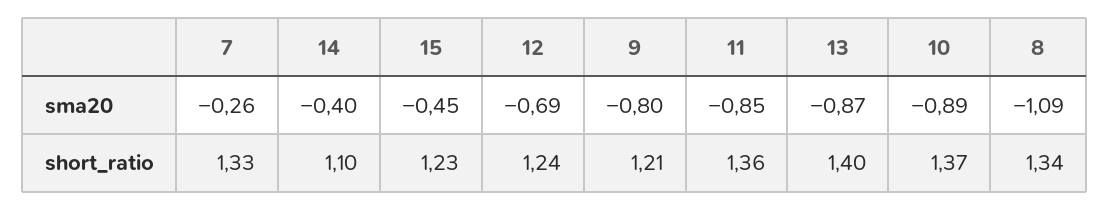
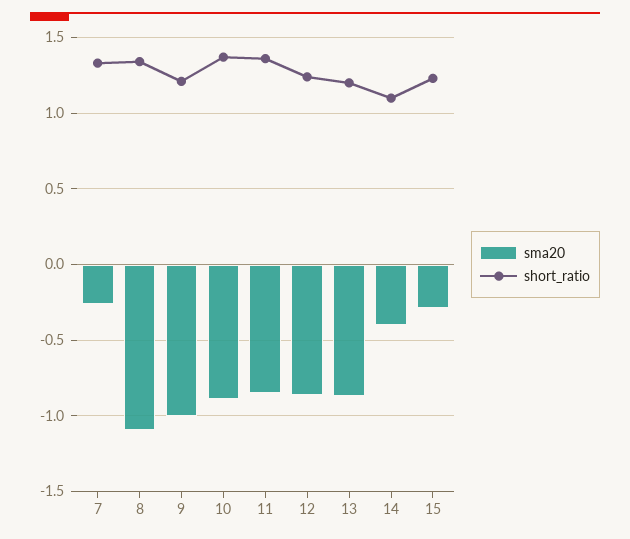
  {
    "sma20": {
      "7": -0.26,
      "14": -0.4,
-     "15": -0.45,
+     "15": -0.3,
-     "12": -0.69,
+     "12": -0.85,
-     "9": -0.8,
+     "9": -1,
      "11": -0.85,
      "13": -0.87,
      "10": -0.89,
      "8": -1.09
    },
    "short_ratio": {
      "7": 1.33,
      "14": 1.1,
      "15": 1.23,
      "12": 1.24,
      "9": 1.21,
      "11": 1.36,
-     "13": 1.4,
+     "13": 1.2,
      "10": 1.37,
      "8": 1.34
    }
  }

